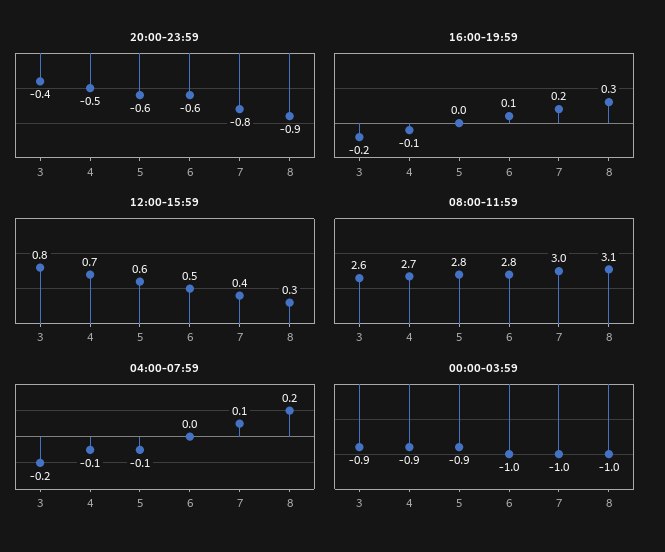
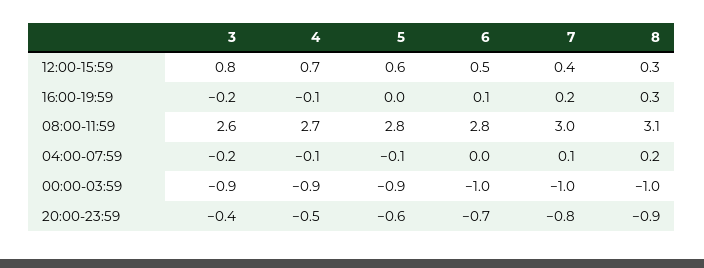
  {
    "20:00-23:59": {
      "3": -0.4,
      "4": -0.5,
      "5": -0.6,
-     "6": -0.6,
+     "6": -0.7,
      "7": -0.8,
      "8": -0.9
    },
    "16:00-19:59": {
      "3": -0.2,
      "4": -0.1,
      "5": 0,
      "6": 0.1,
      "7": 0.2,
      "8": 0.3
    },
    "12:00-15:59": {
      "3": 0.8,
      "4": 0.7,
      "5": 0.6,
      "6": 0.5,
      "7": 0.4,
      "8": 0.3
    },
    "08:00-11:59": {
      "3": 2.6,
      "4": 2.7,
      "5": 2.8,
      "6": 2.8,
      "7": 3,
      "8": 3.1
    },
    "04:00-07:59": {
      "3": -0.2,
      "4": -0.1,
      "5": -0.1,
      "6": 0,
      "7": 0.1,
      "8": 0.2
    },
    "00:00-03:59": {
      "3": -0.9,
      "4": -0.9,
      "5": -0.9,
      "6": -1,
      "7": -1,
      "8": -1
    }
  }

